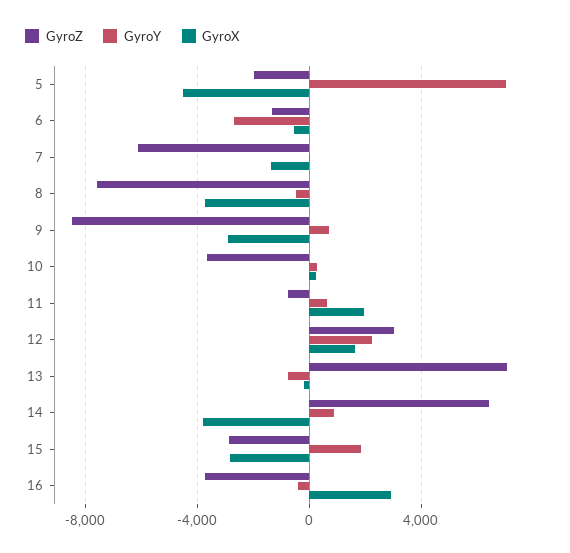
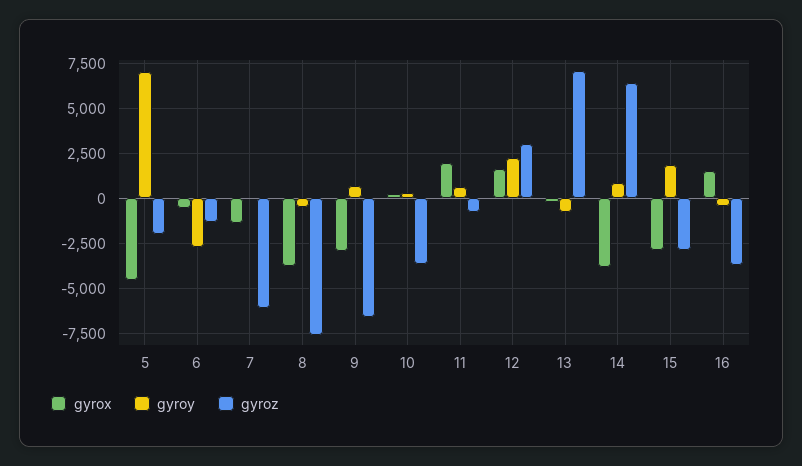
  {
    "GyroZ": {
      "5": -2000,
      "6": -1500,
      "7": -6000,
      "8": -7500,
-     "9": -8500,
+     "9": -6500,
      "10": -3500,
      "11": -1000,
      "12": 3000,
      "13": 7000,
      "14": 6500,
      "15": -3000,
      "16": -3500
    },
    "GyroY": {
      "5": 7000,
      "6": -2500,
      "7": 0,
      "8": -500,
      "9": 500,
      "10": 500,
      "11": 500,
      "12": 2500,
      "13": -1000,
      "14": 1000,
      "15": 2000,
      "16": -500
    },
    "GyroX": {
      "5": -4500,
      "6": -500,
      "7": -1500,
      "8": -3500,
      "9": -3000,
      "10": 0,
      "11": 2000,
      "12": 1500,
      "13": 0,
      "14": -4000,
      "15": -3000,
-     "16": 3000
+     "16": 1500
    }
  }

